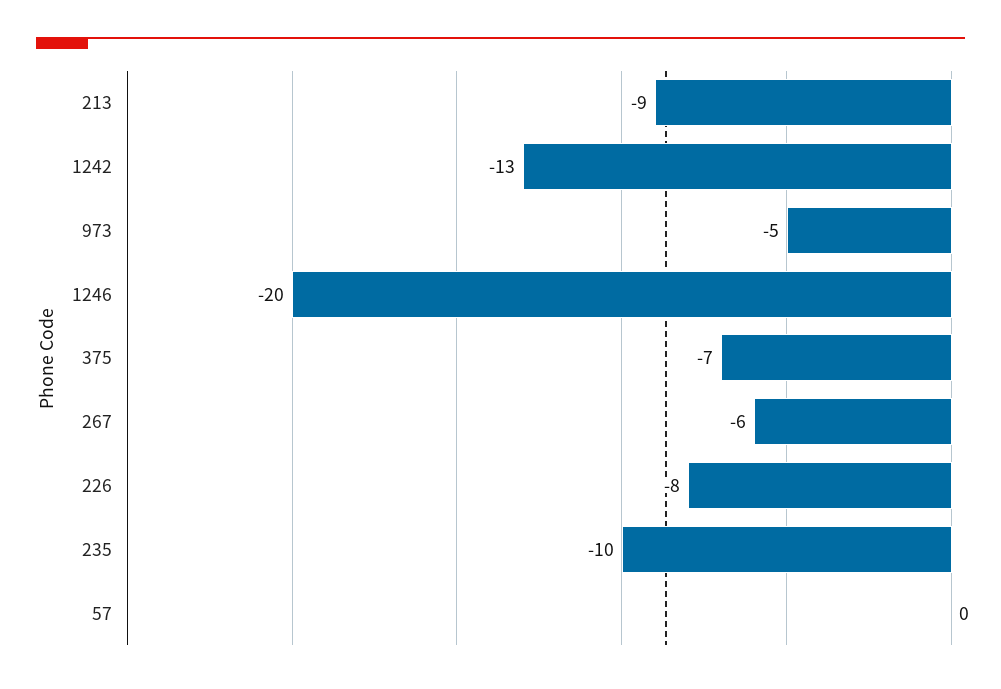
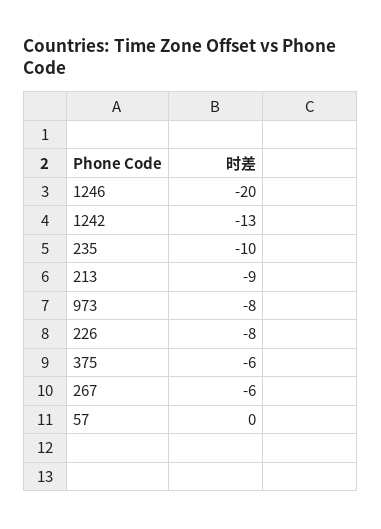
  {
    "213": -9,
    "1242": -13,
-   "973": -5,
+   "973": -8,
    "1246": -20,
-   "375": -7,
+   "375": -6,
    "267": -6,
    "226": -8,
    "235": -10,
    "57": 0
  }

